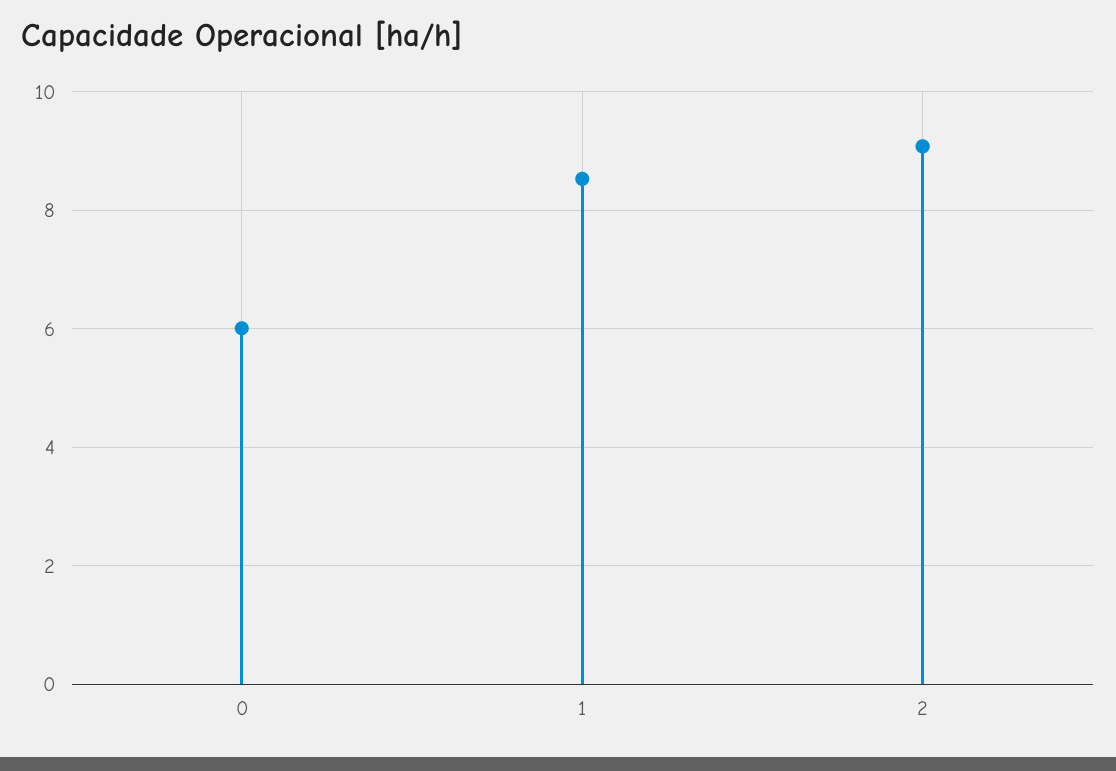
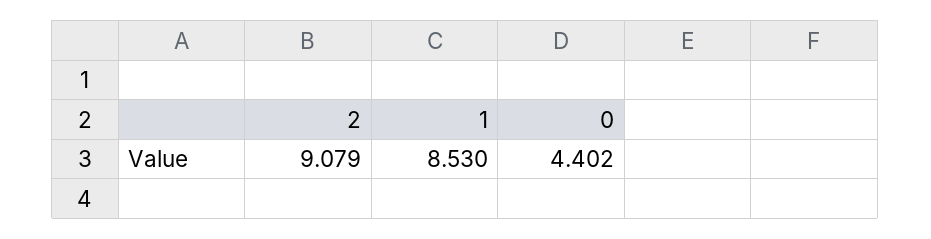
  {
-   "0": 6,
+   "0": 4.402,
    "1": 8.53,
    "2": 9.079
  }

